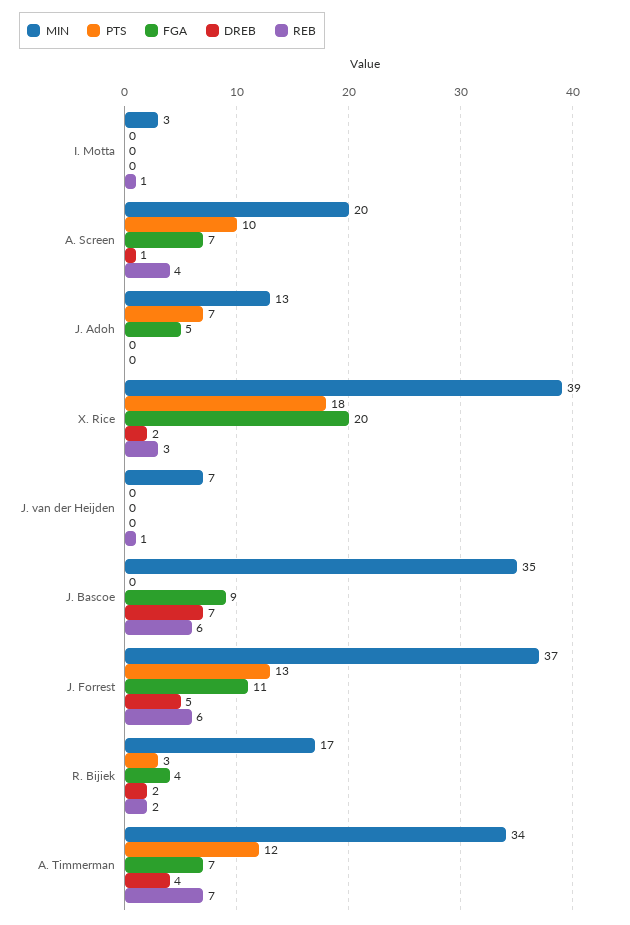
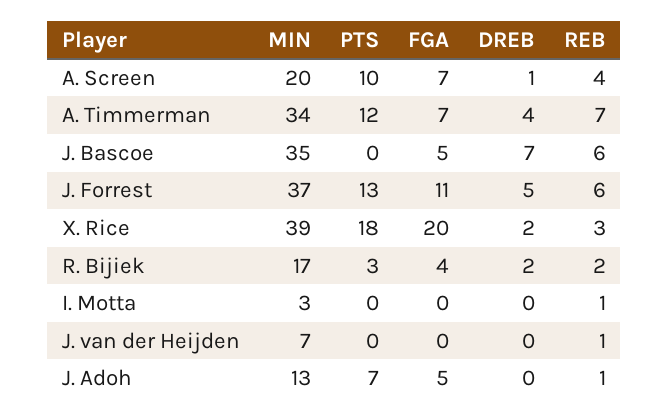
  {
    "MIN": {
      "I. Motta": 3,
      "A. Screen": 20,
      "J. Adoh": 13,
      "X. Rice": 39,
      "J. van der Heijden": 7,
      "J. Bascoe": 35,
      "J. Forrest": 37,
      "R. Bijiek": 17,
      "A. Timmerman": 34
    },
    "PTS": {
      "I. Motta": 0,
      "A. Screen": 10,
      "J. Adoh": 7,
      "X. Rice": 18,
      "J. van der Heijden": 0,
      "J. Bascoe": 0,
      "J. Forrest": 13,
      "R. Bijiek": 3,
      "A. Timmerman": 12
    },
    "FGA": {
      "I. Motta": 0,
      "A. Screen": 7,
      "J. Adoh": 5,
      "X. Rice": 20,
      "J. van der Heijden": 0,
-     "J. Bascoe": 9,
+     "J. Bascoe": 5,
      "J. Forrest": 11,
      "R. Bijiek": 4,
      "A. Timmerman": 7
    },
    "DREB": {
      "I. Motta": 0,
      "A. Screen": 1,
      "J. Adoh": 0,
      "X. Rice": 2,
      "J. van der Heijden": 0,
      "J. Bascoe": 7,
      "J. Forrest": 5,
      "R. Bijiek": 2,
      "A. Timmerman": 4
    },
    "REB": {
      "I. Motta": 1,
      "A. Screen": 4,
-     "J. Adoh": 0,
+     "J. Adoh": 1,
      "X. Rice": 3,
      "J. van der Heijden": 1,
      "J. Bascoe": 6,
      "J. Forrest": 6,
      "R. Bijiek": 2,
      "A. Timmerman": 7
    }
  }

